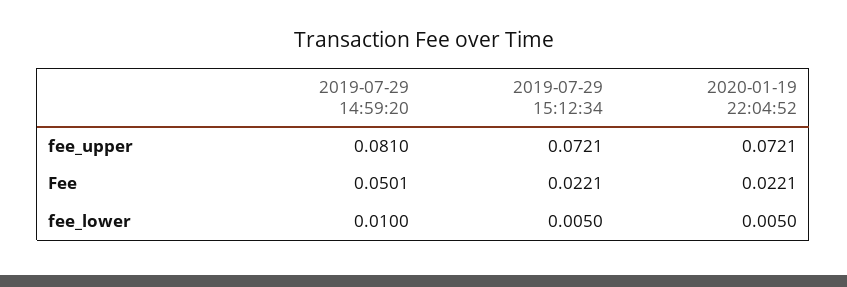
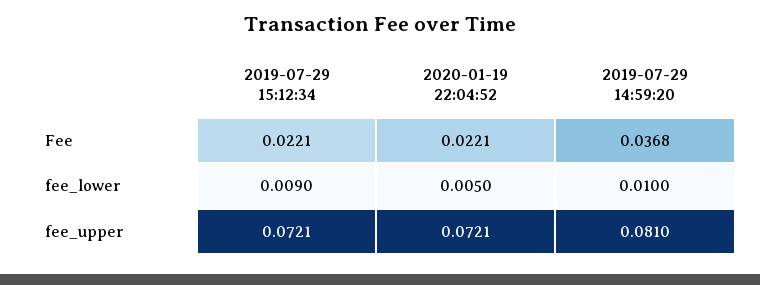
  {
    "2019-07-29 14:59:20": {
      "fee_upper": 0.081,
-     "Fee": 0.0501,
+     "Fee": 0.0368,
      "fee_lower": 0.01
    },
    "2019-07-29 15:12:34": {
      "fee_upper": 0.0721,
      "Fee": 0.0221,
-     "fee_lower": 0.005
+     "fee_lower": 0.009
    },
    "2020-01-19 22:04:52": {
      "fee_upper": 0.0721,
      "Fee": 0.0221,
      "fee_lower": 0.005
    }
  }

